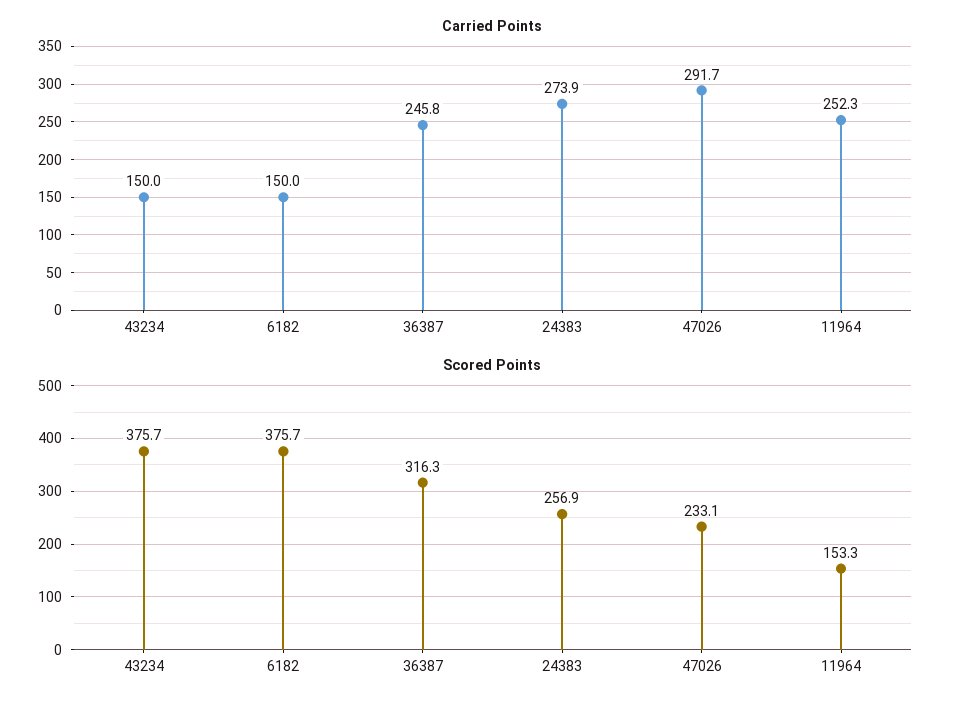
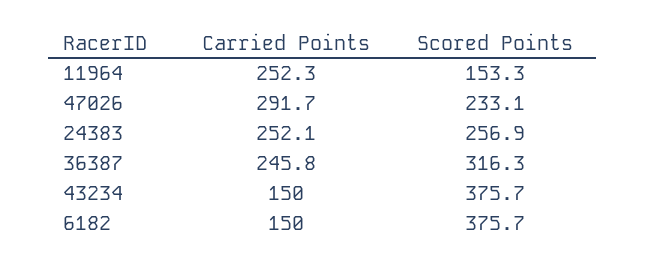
  {
    "Carried Points": {
      "43234": 150,
      "6182": 150,
      "36387": 245.8,
-     "24383": 273.9,
+     "24383": 252.1,
      "47026": 291.7,
      "11964": 252.3
    },
    "Scored Points": {
      "43234": 375.7,
      "6182": 375.7,
      "36387": 316.3,
      "24383": 256.9,
      "47026": 233.1,
      "11964": 153.3
    }
  }

